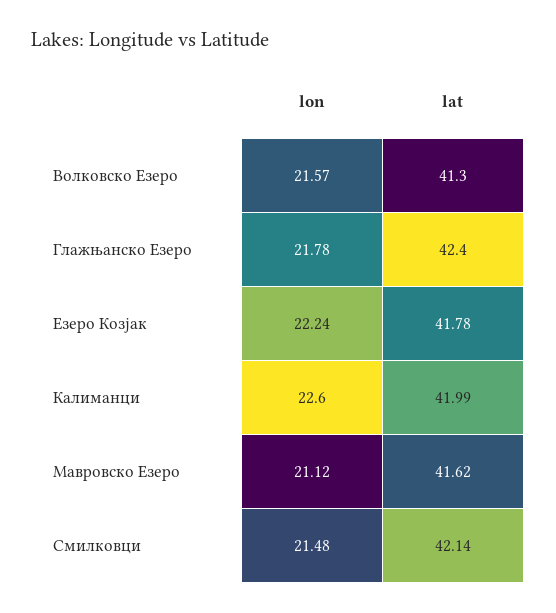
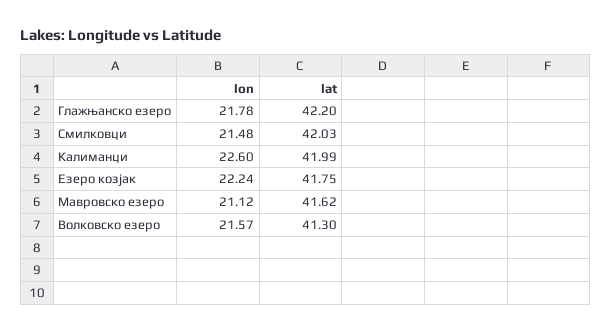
  {
    "lon": {
      "Волковско Езеро": 21.57,
      "Глажњанско Езеро": 21.78,
      "Езеро Козјак": 22.24,
      "Калиманци": 22.6,
      "Мавровско Езеро": 21.12,
      "Смилковци": 21.48
    },
    "lat": {
      "Волковско Езеро": 41.3,
-     "Глажњанско Езеро": 42.4,
+     "Глажњанско Езеро": 42.2,
-     "Езеро Козјак": 41.78,
+     "Езеро Козјак": 41.75,
      "Калиманци": 41.99,
      "Мавровско Езеро": 41.62,
-     "Смилковци": 42.14
+     "Смилковци": 42.03
    }
  }

